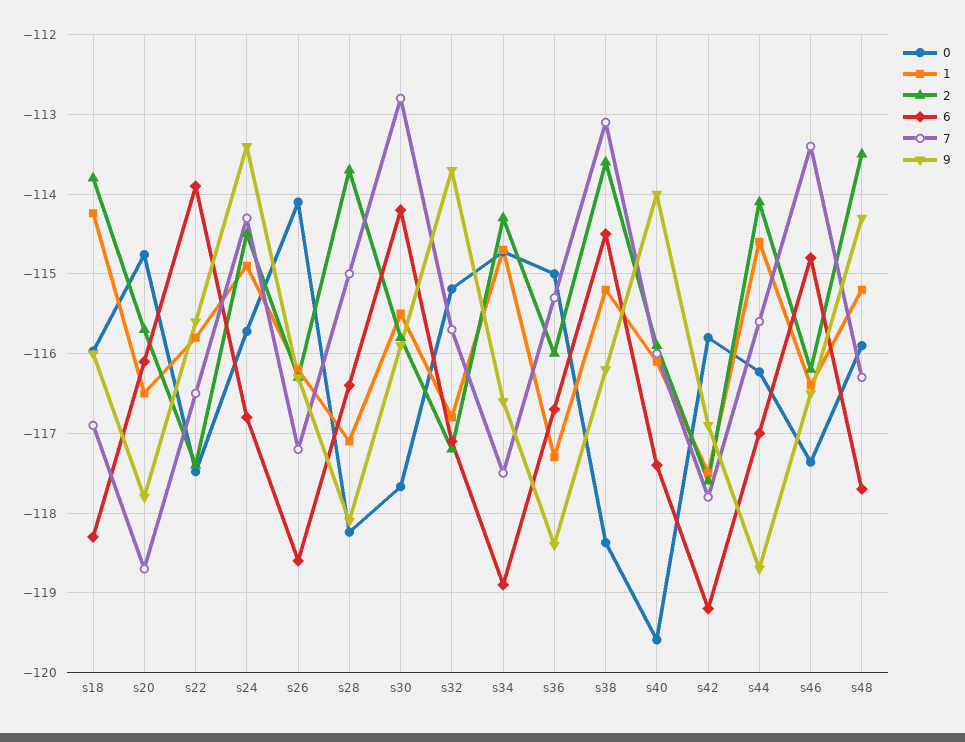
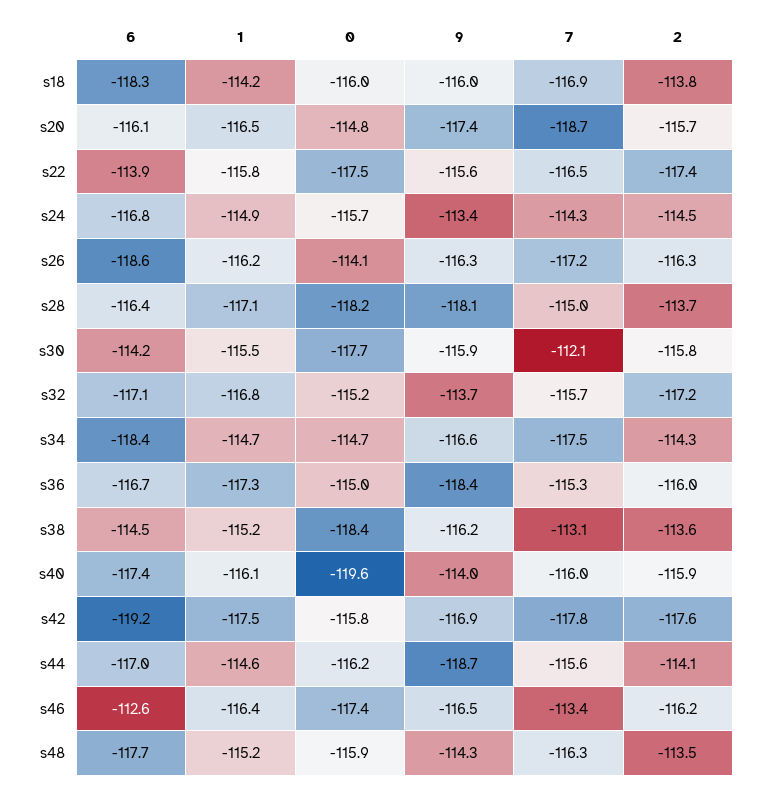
  {
    "0": {
      "s18": -116,
      "s20": -114.8,
      "s22": -117.5,
      "s24": -115.7,
      "s26": -114.1,
      "s28": -118.2,
      "s30": -117.7,
      "s32": -115.2,
      "s34": -114.7,
      "s36": -115,
      "s38": -118.4,
      "s40": -119.6,
      "s42": -115.8,
      "s44": -116.2,
      "s46": -117.4,
      "s48": -115.9
    },
    "1": {
      "s18": -114.2,
      "s20": -116.5,
      "s22": -115.8,
      "s24": -114.9,
      "s26": -116.2,
      "s28": -117.1,
      "s30": -115.5,
      "s32": -116.8,
      "s34": -114.7,
      "s36": -117.3,
      "s38": -115.2,
      "s40": -116.1,
      "s42": -117.5,
      "s44": -114.6,
      "s46": -116.4,
      "s48": -115.2
    },
    "2": {
      "s18": -113.8,
      "s20": -115.7,
      "s22": -117.4,
      "s24": -114.5,
      "s26": -116.3,
      "s28": -113.7,
      "s30": -115.8,
      "s32": -117.2,
      "s34": -114.3,
      "s36": -116,
      "s38": -113.6,
      "s40": -115.9,
      "s42": -117.6,
      "s44": -114.1,
      "s46": -116.2,
      "s48": -113.5
    },
    "6": {
      "s18": -118.3,
      "s20": -116.1,
      "s22": -113.9,
      "s24": -116.8,
      "s26": -118.6,
      "s28": -116.4,
      "s30": -114.2,
      "s32": -117.1,
-     "s34": -118.9,
+     "s34": -118.4,
      "s36": -116.7,
      "s38": -114.5,
      "s40": -117.4,
      "s42": -119.2,
      "s44": -117,
-     "s46": -114.8,
+     "s46": -112.6,
      "s48": -117.7
    },
    "7": {
      "s18": -116.9,
      "s20": -118.7,
      "s22": -116.5,
      "s24": -114.3,
      "s26": -117.2,
      "s28": -115,
-     "s30": -112.8,
+     "s30": -112.1,
      "s32": -115.7,
      "s34": -117.5,
      "s36": -115.3,
      "s38": -113.1,
      "s40": -116,
      "s42": -117.8,
      "s44": -115.6,
      "s46": -113.4,
      "s48": -116.3
    },
    "9": {
      "s18": -116,
-     "s20": -117.8,
+     "s20": -117.4,
      "s22": -115.6,
      "s24": -113.4,
      "s26": -116.3,
      "s28": -118.1,
      "s30": -115.9,
      "s32": -113.7,
      "s34": -116.6,
      "s36": -118.4,
      "s38": -116.2,
      "s40": -114,
      "s42": -116.9,
      "s44": -118.7,
      "s46": -116.5,
      "s48": -114.3
    }
  }

